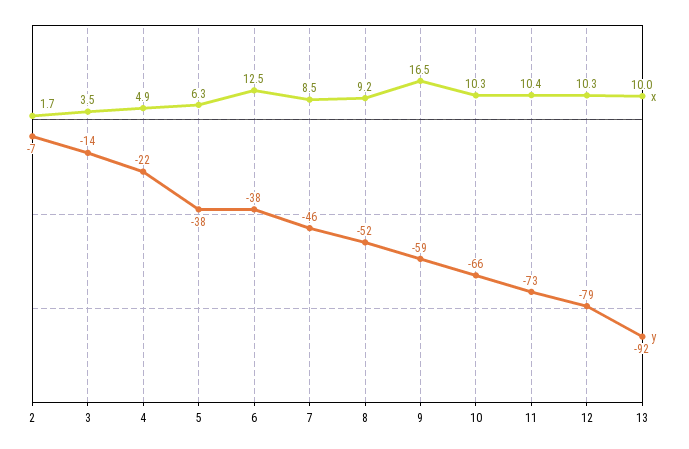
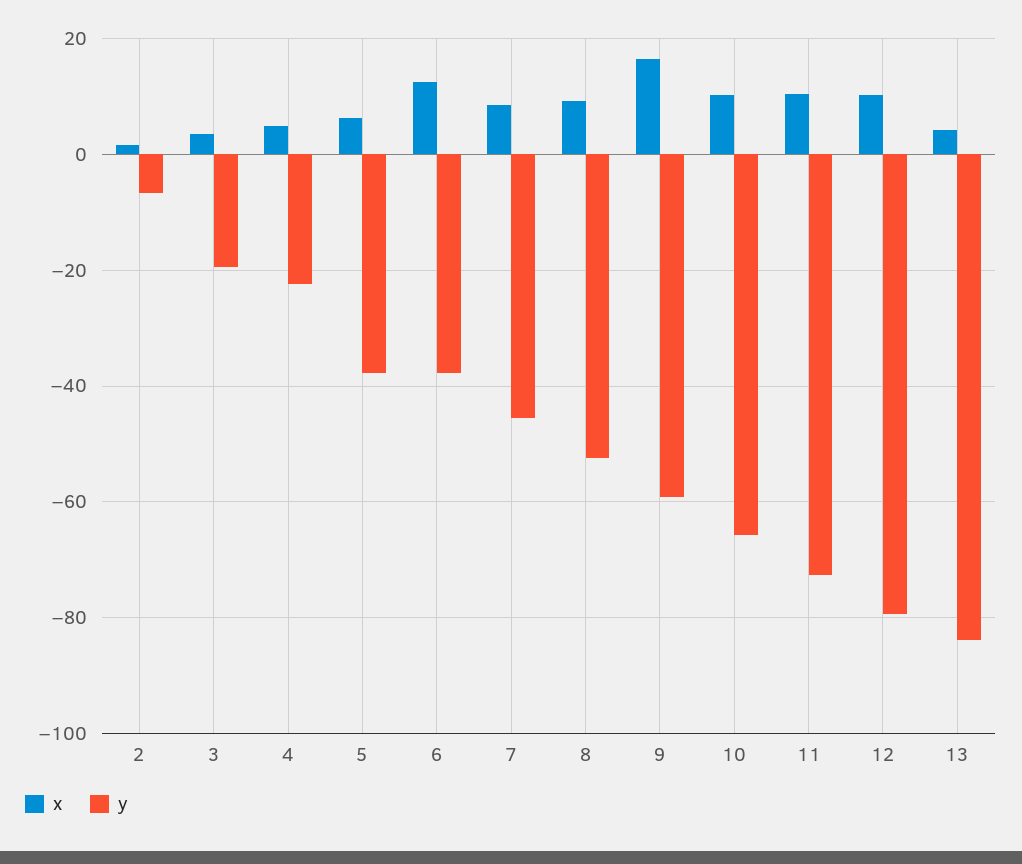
  {
    "x": {
      "2": 1.7,
      "3": 3.5,
      "4": 4.9,
      "5": 6.3,
      "6": 12.5,
      "7": 8.5,
      "8": 9.2,
      "9": 16.5,
      "10": 10.3,
      "11": 10.4,
      "12": 10.3,
-     "13": 10
+     "13": 4
    },
    "y": {
      "2": -7,
-     "3": -14,
+     "3": -20,
      "4": -22,
      "5": -38,
      "6": -38,
      "7": -46,
      "8": -52,
      "9": -59,
      "10": -66,
      "11": -73,
      "12": -79,
-     "13": -92
+     "13": -84
    }
  }

